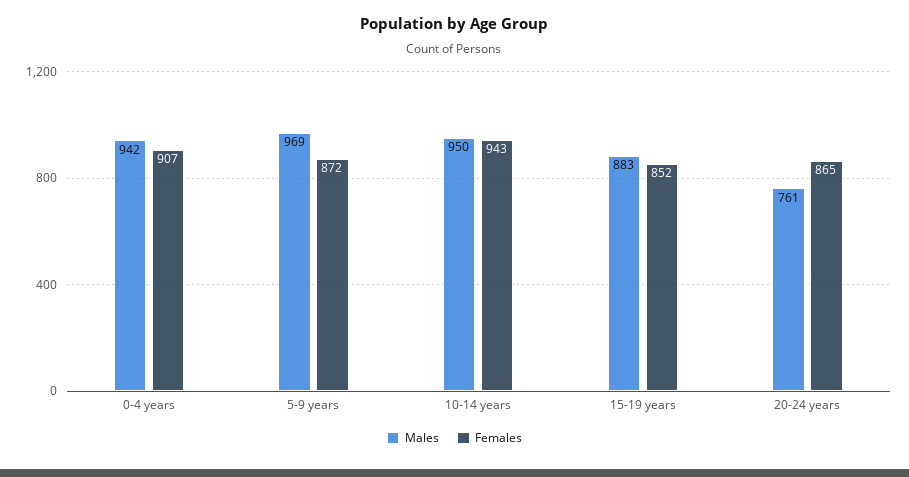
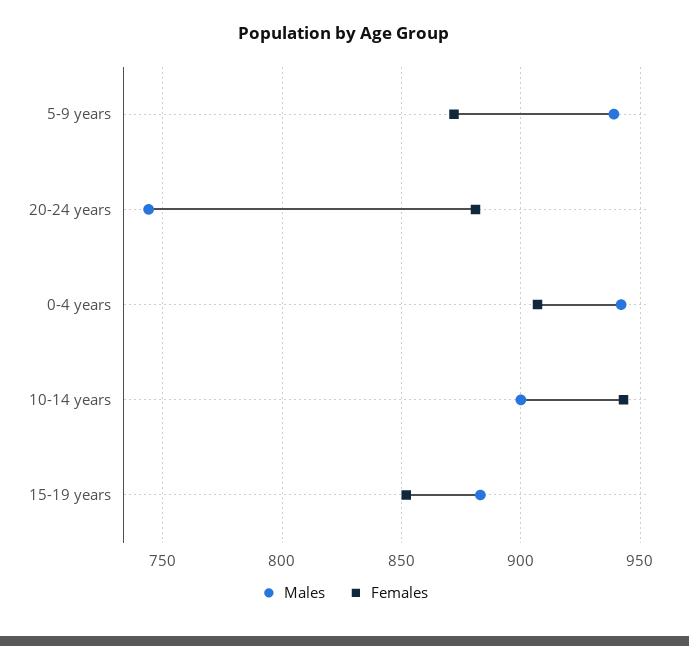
  {
    "Males": {
      "0-4 years": 942,
-     "5-9 years": 969,
+     "5-9 years": 940,
-     "10-14 years": 950,
+     "10-14 years": 900,
      "15-19 years": 883,
-     "20-24 years": 761
+     "20-24 years": 745
    },
    "Females": {
      "0-4 years": 907,
      "5-9 years": 872,
      "10-14 years": 943,
      "15-19 years": 852,
-     "20-24 years": 865
+     "20-24 years": 880
    }
  }

